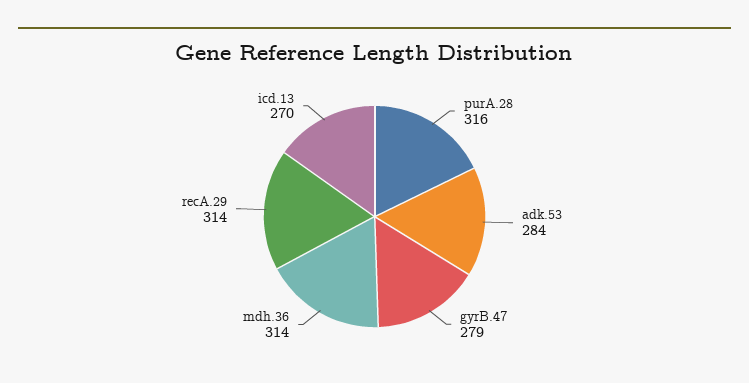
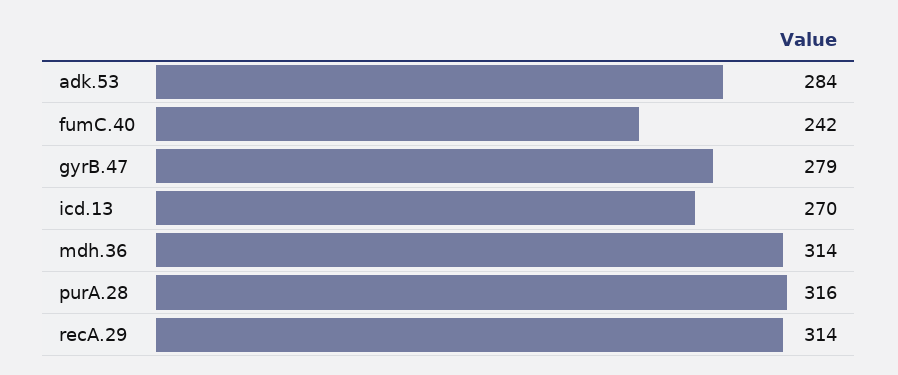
  {
    "purA.28": 316,
    "adk.53": 284,
    "gyrB.47": 279,
    "mdh.36": 314,
    "recA.29": 314,
-   "icd.13": 270
+   "icd.13": 270,
+   "fumC.40": 242
  }

